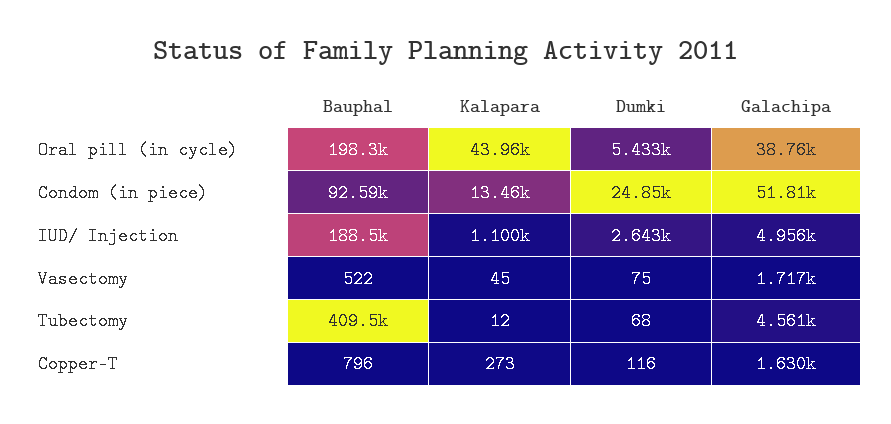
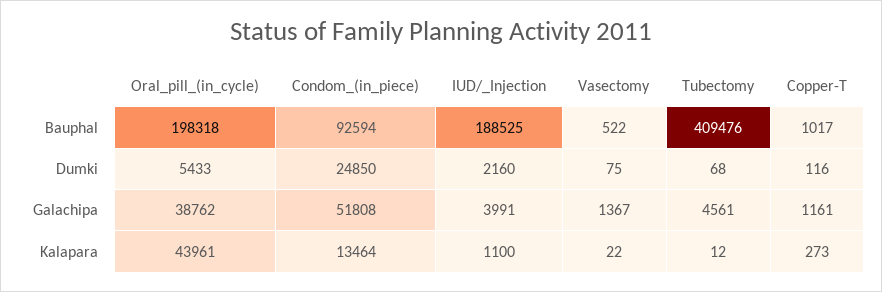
  {
    "Bauphal": {
      "Oral pill (in cycle)": 198318,
      "Condom (in piece)": 92594,
      "IUD/ Injection": 188525,
      "Vasectomy": 522,
      "Tubectomy": 409476,
-     "Copper-T": 796
+     "Copper-T": 1017
    },
    "Kalapara": {
      "Oral pill (in cycle)": 43961,
      "Condom (in piece)": 13464,
      "IUD/ Injection": 1100,
-     "Vasectomy": 45,
+     "Vasectomy": 22,
      "Tubectomy": 12,
      "Copper-T": 273
    },
    "Dumki": {
      "Oral pill (in cycle)": 5433,
      "Condom (in piece)": 24850,
-     "IUD/ Injection": 2643,
+     "IUD/ Injection": 2160,
      "Vasectomy": 75,
      "Tubectomy": 68,
      "Copper-T": 116
    },
    "Galachipa": {
      "Oral pill (in cycle)": 38762,
      "Condom (in piece)": 51808,
-     "IUD/ Injection": 4956,
+     "IUD/ Injection": 3991,
-     "Vasectomy": 1717,
+     "Vasectomy": 1367,
      "Tubectomy": 4561,
-     "Copper-T": 1630
+     "Copper-T": 1161
    }
  }

